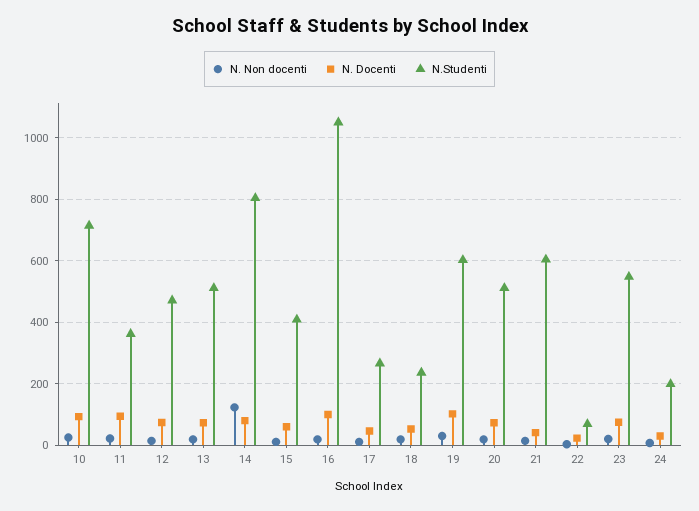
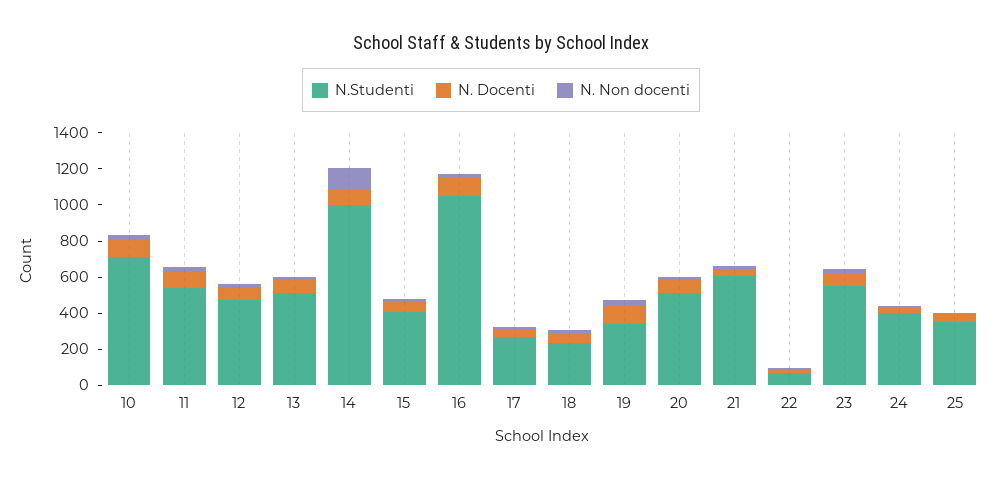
  {
    "N. Non docenti": {
      "10": 20,
      "11": 20,
      "12": 20,
      "13": 20,
      "14": 120,
      "15": 20,
      "16": 20,
      "17": 20,
      "18": 20,
      "19": 40,
      "20": 20,
      "21": 20,
      "22": 0,
      "23": 20,
-     "24": 0
+     "24": 0,
+     "25": 0
    },
    "N. Docenti": {
      "10": 100,
      "11": 100,
      "12": 80,
      "13": 80,
      "14": 80,
      "15": 60,
      "16": 100,
      "17": 40,
      "18": 60,
      "19": 100,
      "20": 80,
      "21": 40,
      "22": 20,
      "23": 80,
-     "24": 40
+     "24": 40,
+     "25": 50
    },
    "N.Studenti": {
      "10": 720,
-     "11": 360,
+     "11": 550,
      "12": 480,
      "13": 520,
-     "14": 800,
+     "14": 1000,
      "15": 400,
      "16": 1060,
      "17": 260,
      "18": 240,
-     "19": 600,
+     "19": 350,
      "20": 520,
      "21": 600,
      "22": 60,
      "23": 540,
-     "24": 200
+     "24": 400,
+     "25": 350
    }
  }

